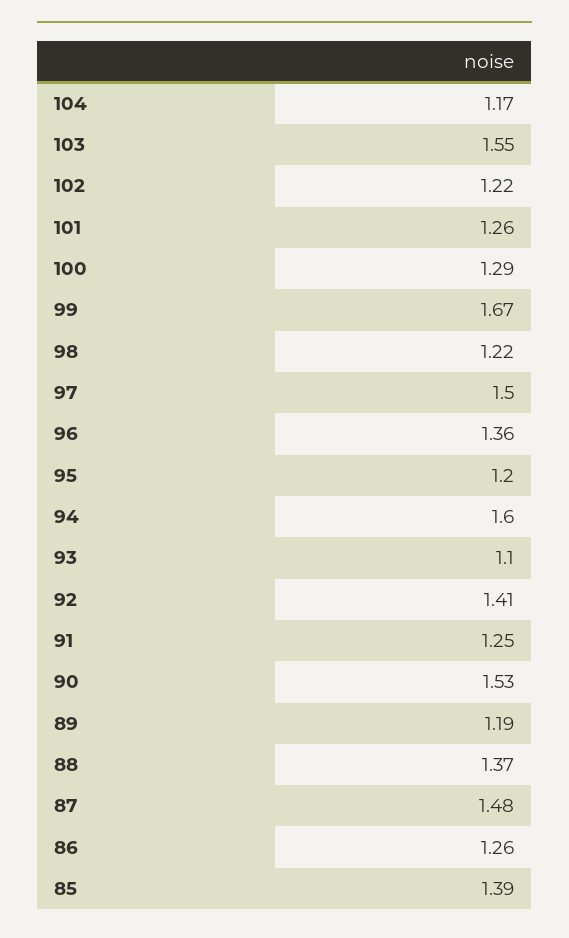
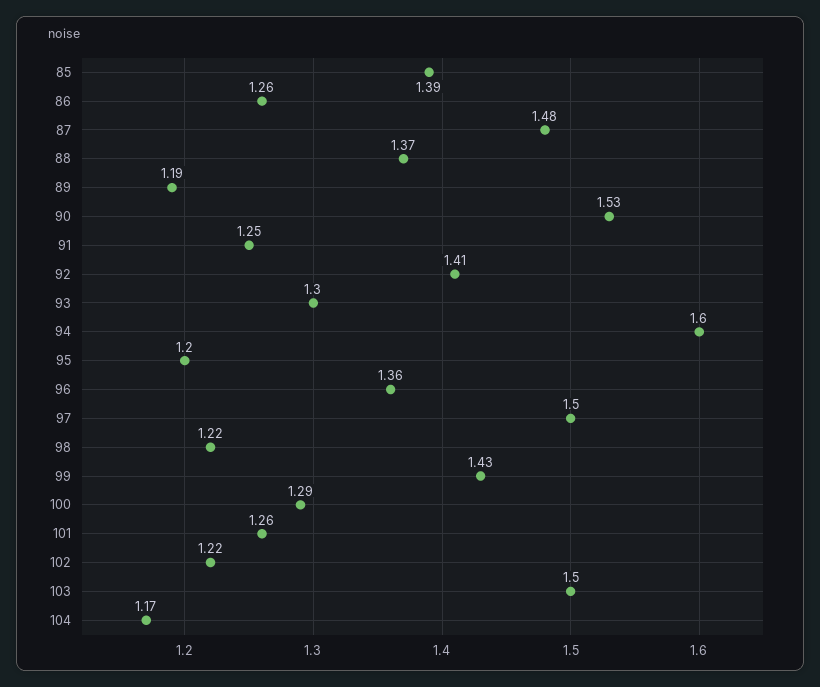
  {
    "104": 1.17,
-   "103": 1.55,
+   "103": 1.5,
    "102": 1.22,
    "101": 1.26,
    "100": 1.29,
-   "99": 1.67,
+   "99": 1.43,
    "98": 1.22,
    "97": 1.5,
    "96": 1.36,
    "95": 1.2,
    "94": 1.6,
-   "93": 1.1,
+   "93": 1.3,
    "92": 1.41,
    "91": 1.25,
    "90": 1.53,
    "89": 1.19,
    "88": 1.37,
    "87": 1.48,
    "86": 1.26,
    "85": 1.39
  }

